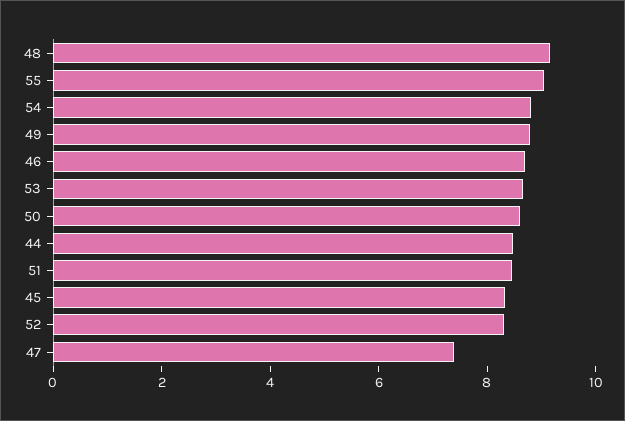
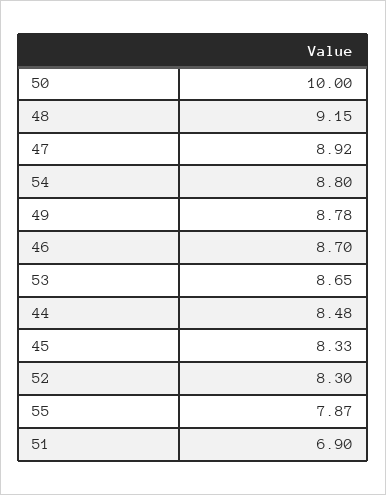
  {
    "48": 9.15,
-   "55": 9,
+   "55": 7.87,
    "54": 8.8,
    "49": 8.78,
    "46": 8.7,
    "53": 8.65,
-   "50": 8.5,
+   "50": 10,
    "44": 8.48,
-   "51": 8.5,
+   "51": 6.9,
    "45": 8.33,
    "52": 8.3,
-   "47": 7.5
+   "47": 8.92
  }

